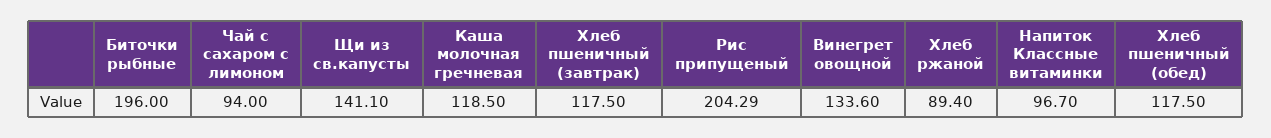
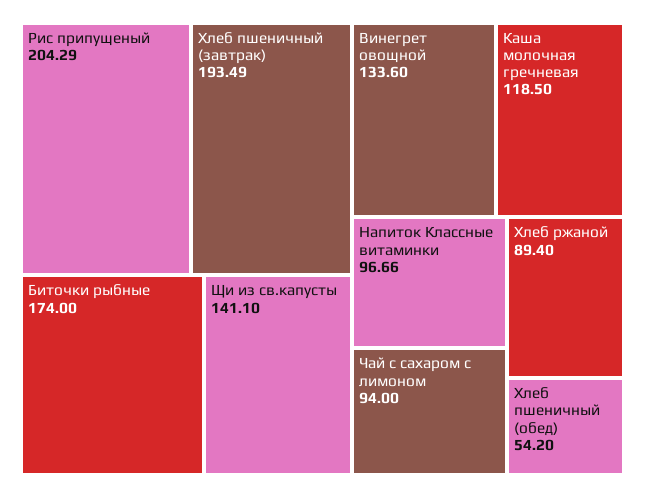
  {
-   "Биточки рыбные": 196,
+   "Биточки рыбные": 174,
    "Чай с сахаром с лимоном": 94,
    "Щи из св.капусты": 141.1,
    "Каша молочная гречневая": 118.5,
-   "Хлеб пшеничный (завтрак)": 117.5,
+   "Хлеб пшеничный (завтрак)": 193.49,
    "Рис припущеный": 204.29,
    "Винегрет овощной": 133.6,
    "Хлеб ржаной": 89.4,
-   "Напиток Классные витаминки": 96.7,
+   "Напиток Классные витаминки": 96.66,
-   "Хлеб пшеничный (обед)": 117.5
+   "Хлеб пшеничный (обед)": 54.2
  }

